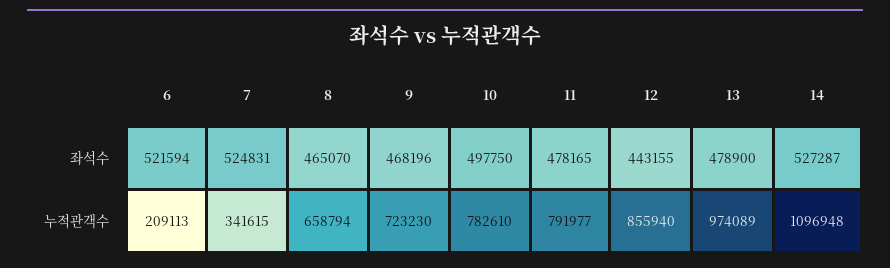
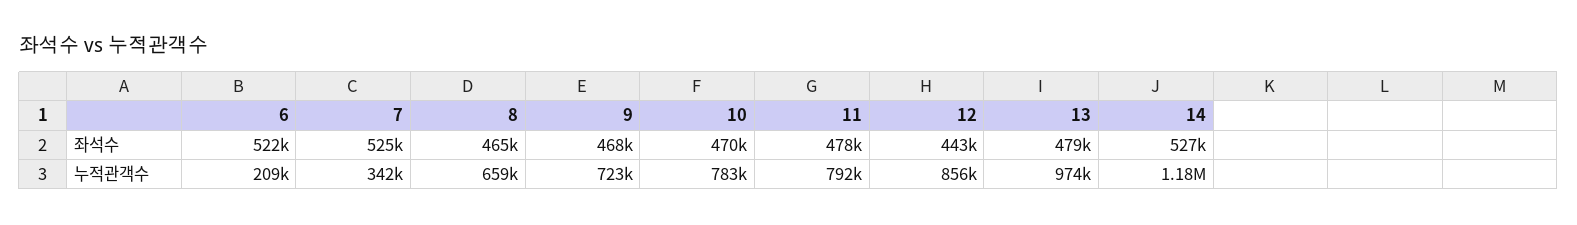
  {
    "6": {
      "좌석수": 521594,
      "누적관객수": 209113
    },
    "7": {
      "좌석수": 524831,
      "누적관객수": 341615
    },
    "8": {
      "좌석수": 465070,
      "누적관객수": 658794
    },
    "9": {
      "좌석수": 468196,
      "누적관객수": 723230
    },
    "10": {
-     "좌석수": 497750,
+     "좌석수": 470000,
      "누적관객수": 782610
    },
    "11": {
      "좌석수": 478165,
      "누적관객수": 791977
    },
    "12": {
      "좌석수": 443155,
      "누적관객수": 855940
    },
    "13": {
      "좌석수": 478900,
      "누적관객수": 974089
    },
    "14": {
      "좌석수": 527287,
-     "누적관객수": 1096948
+     "누적관객수": 1180000
    }
  }

